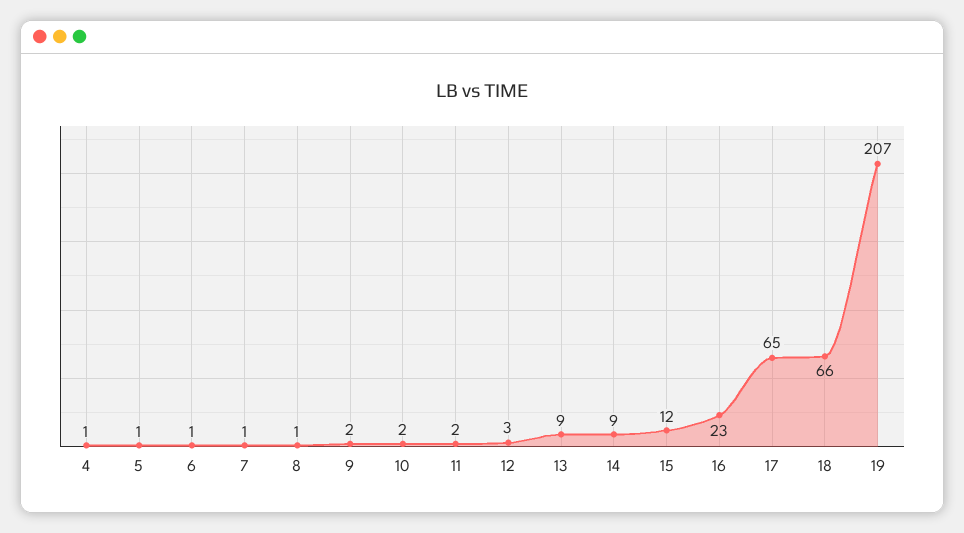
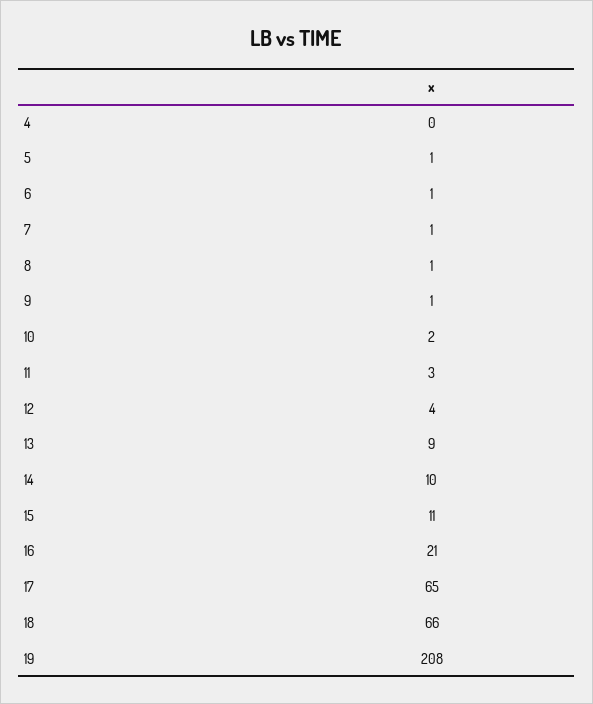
  {
-   "4": 1,
+   "4": 0,
    "5": 1,
    "6": 1,
    "7": 1,
    "8": 1,
-   "9": 2,
+   "9": 1,
    "10": 2,
-   "11": 2,
+   "11": 3,
-   "12": 3,
+   "12": 4,
    "13": 9,
-   "14": 9,
+   "14": 10,
-   "15": 12,
+   "15": 11,
-   "16": 23,
+   "16": 21,
    "17": 65,
    "18": 66,
-   "19": 207
+   "19": 208
  }

